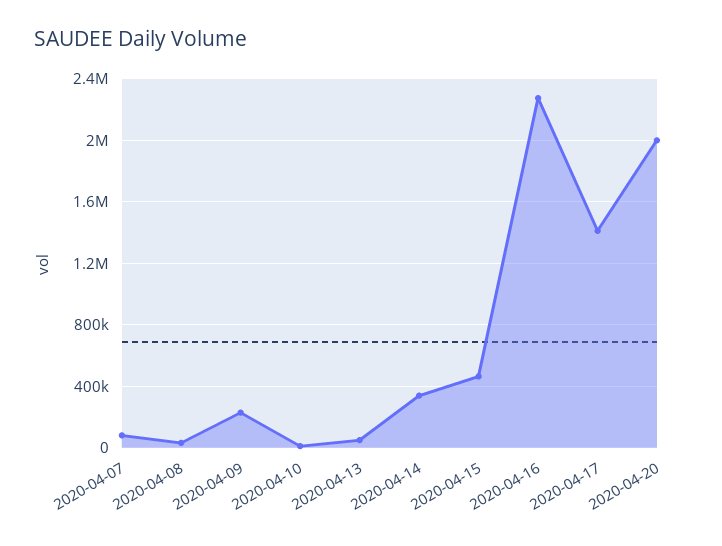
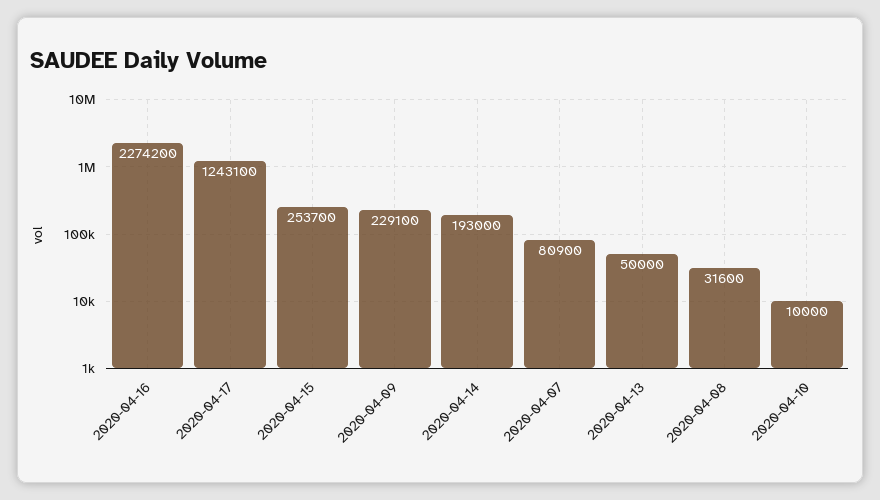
  {
    "2020-04-07": 80900,
    "2020-04-08": 31600,
    "2020-04-09": 229100,
    "2020-04-10": 10000,
    "2020-04-13": 50000,
-   "2020-04-14": 350000,
+   "2020-04-14": 193000,
-   "2020-04-15": 450000,
+   "2020-04-15": 253700,
    "2020-04-16": 2274200,
-   "2020-04-17": 1400000,
+   "2020-04-17": 1243100
-   "2020-04-20": 2000000
  }

